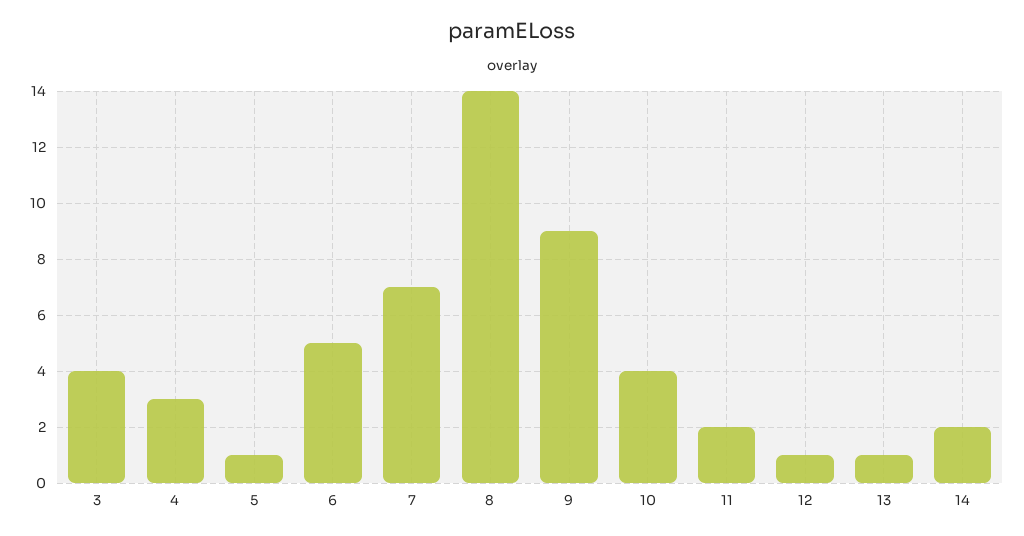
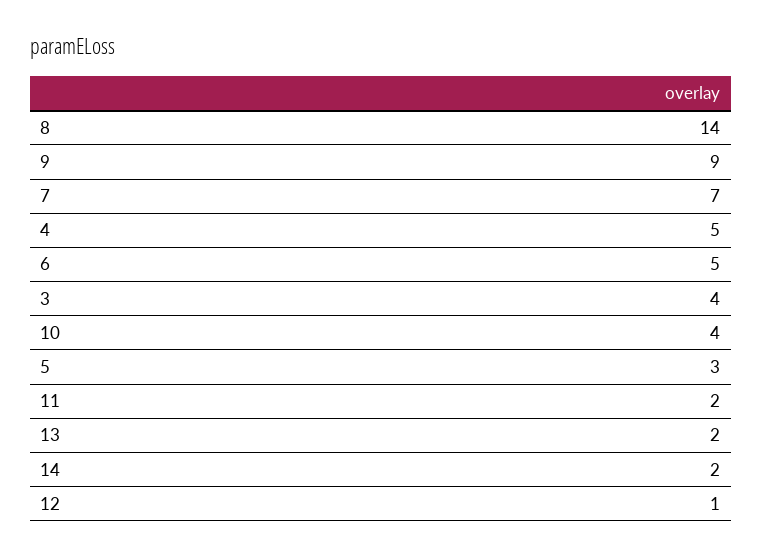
  {
    "3": 4,
-   "4": 3,
+   "4": 5,
-   "5": 1,
+   "5": 3,
    "6": 5,
    "7": 7,
    "8": 14,
    "9": 9,
    "10": 4,
    "11": 2,
    "12": 1,
-   "13": 1,
+   "13": 2,
    "14": 2
  }

